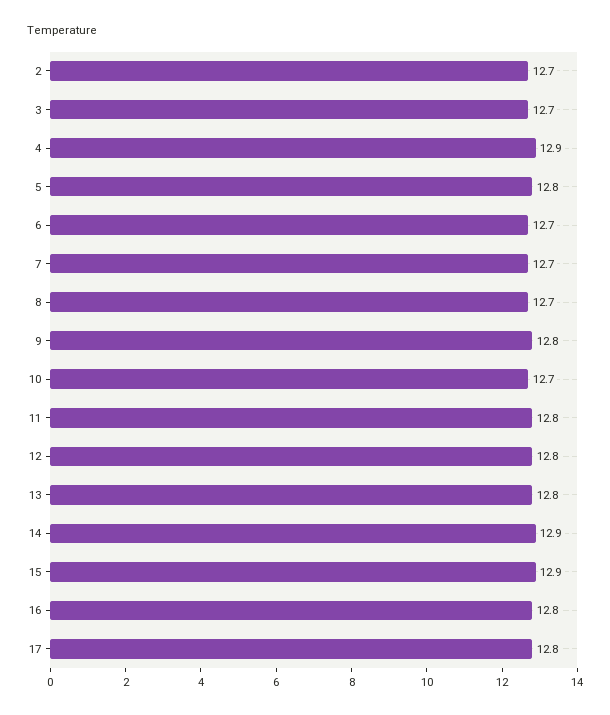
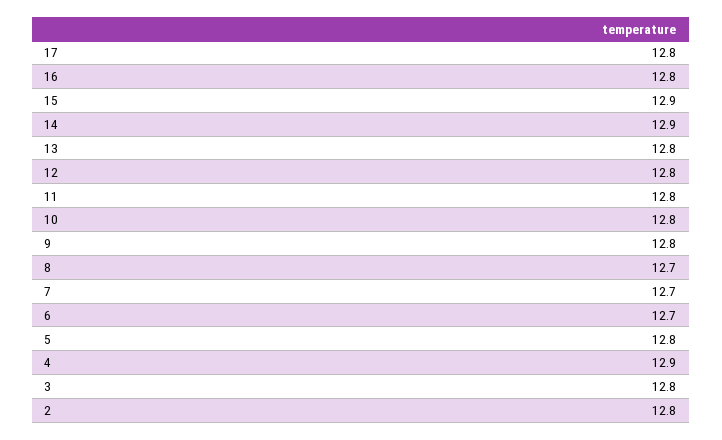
  {
-   "2": 12.7,
+   "2": 12.8,
-   "3": 12.7,
+   "3": 12.8,
    "4": 12.9,
    "5": 12.8,
    "6": 12.7,
    "7": 12.7,
    "8": 12.7,
    "9": 12.8,
-   "10": 12.7,
+   "10": 12.8,
    "11": 12.8,
    "12": 12.8,
    "13": 12.8,
    "14": 12.9,
    "15": 12.9,
    "16": 12.8,
    "17": 12.8
  }

